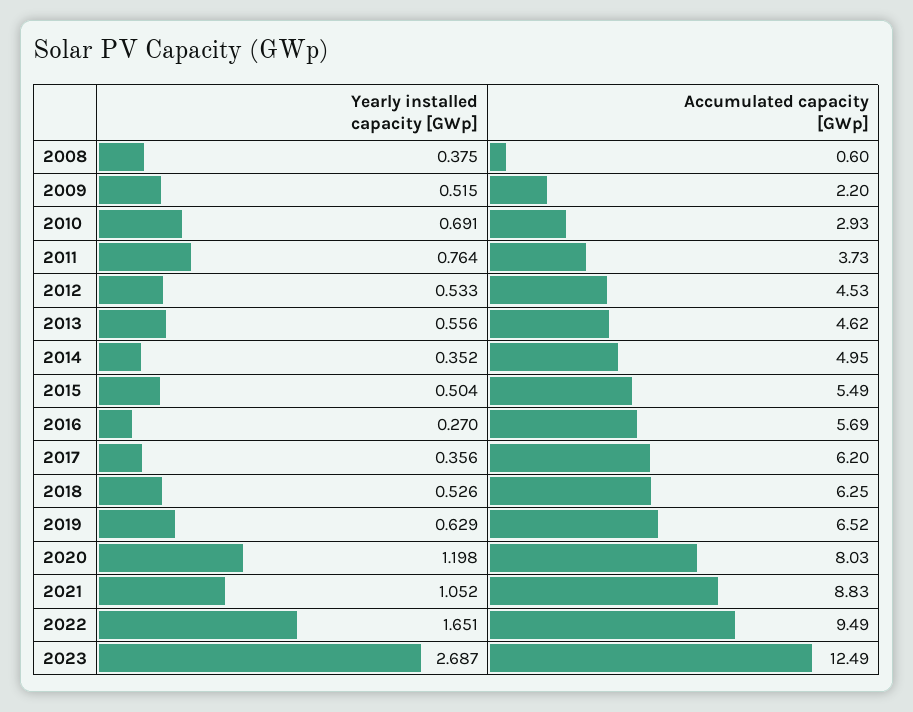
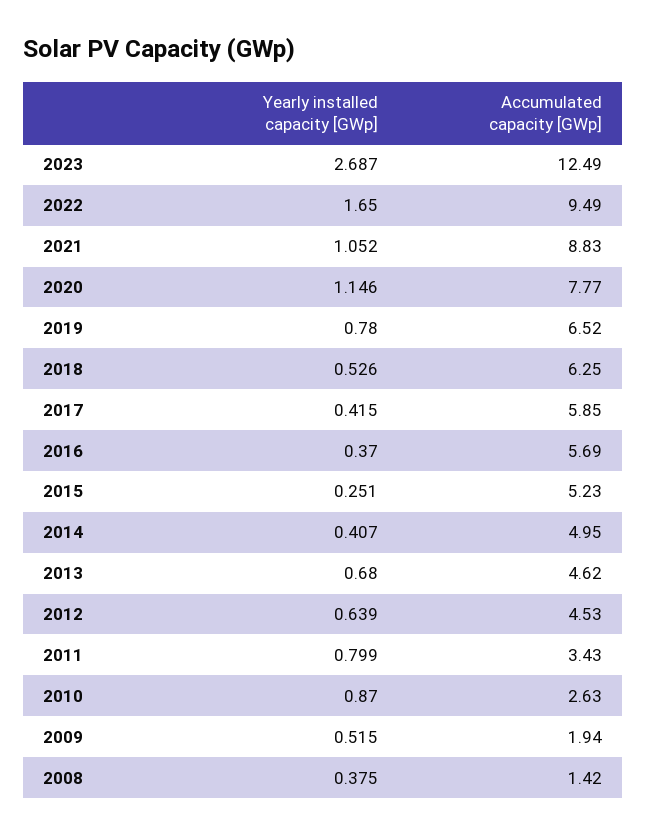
  {
    "Yearly installed capacity [GWp]": {
      "2008": 0.375,
      "2009": 0.515,
-     "2010": 0.691,
+     "2010": 0.87,
-     "2011": 0.764,
+     "2011": 0.799,
-     "2012": 0.533,
+     "2012": 0.639,
-     "2013": 0.556,
+     "2013": 0.68,
-     "2014": 0.352,
+     "2014": 0.407,
-     "2015": 0.504,
+     "2015": 0.251,
-     "2016": 0.27,
+     "2016": 0.37,
-     "2017": 0.356,
+     "2017": 0.415,
      "2018": 0.526,
-     "2019": 0.629,
+     "2019": 0.78,
-     "2020": 1.198,
+     "2020": 1.146,
      "2021": 1.052,
-     "2022": 1.651,
+     "2022": 1.65,
      "2023": 2.687
    },
    "Accumulated capacity [GWp]": {
-     "2008": 0.6,
+     "2008": 1.42,
-     "2009": 2.2,
+     "2009": 1.94,
-     "2010": 2.93,
+     "2010": 2.63,
-     "2011": 3.73,
+     "2011": 3.43,
      "2012": 4.53,
      "2013": 4.62,
      "2014": 4.95,
-     "2015": 5.49,
+     "2015": 5.23,
      "2016": 5.69,
-     "2017": 6.2,
+     "2017": 5.85,
      "2018": 6.25,
      "2019": 6.52,
-     "2020": 8.03,
+     "2020": 7.77,
      "2021": 8.83,
      "2022": 9.49,
      "2023": 12.49
    }
  }

